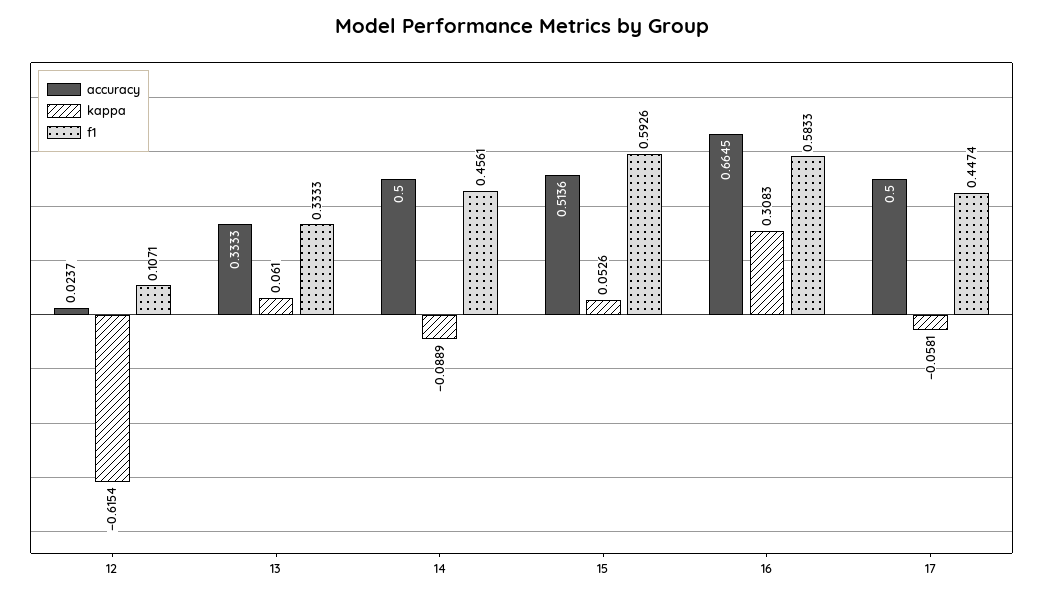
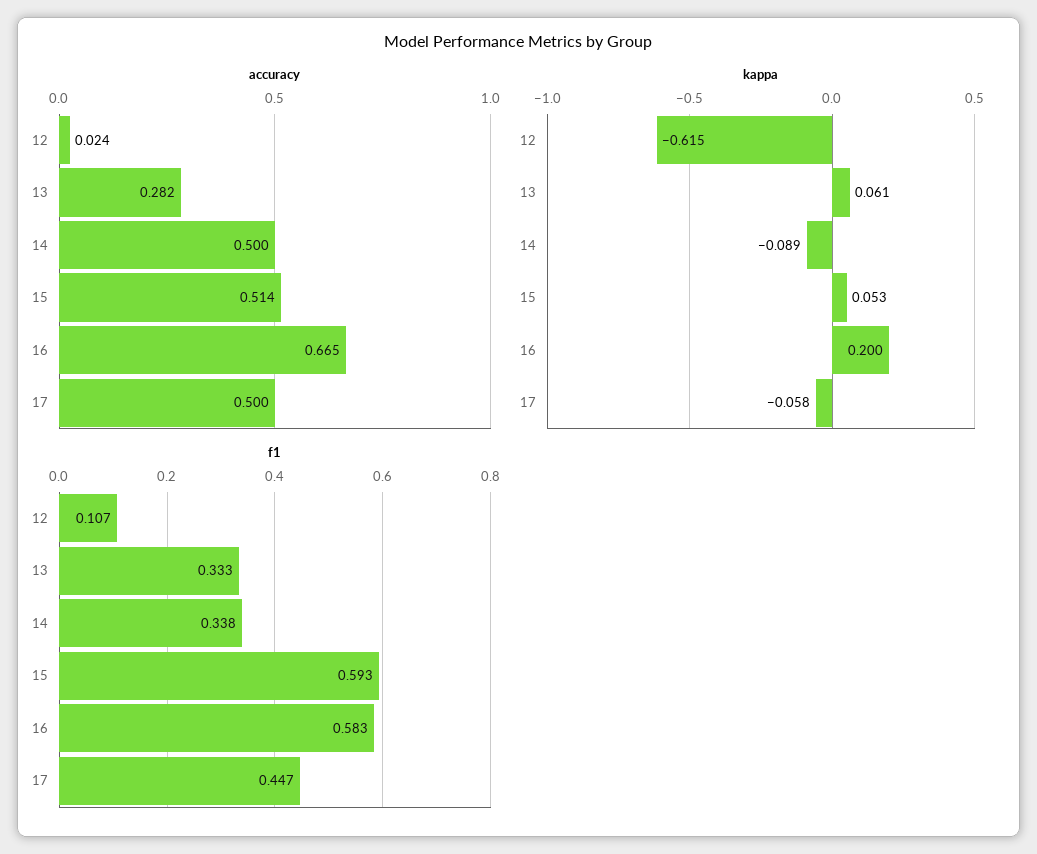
  {
    "accuracy": {
      "12": 0.0237,
-     "13": 0.3333,
+     "13": 0.282,
      "14": 0.5,
      "15": 0.5136,
      "16": 0.6645,
      "17": 0.5
    },
    "kappa": {
      "12": -0.6154,
      "13": 0.061,
      "14": -0.0889,
      "15": 0.0526,
-     "16": 0.3083,
+     "16": 0.2,
      "17": -0.0581
    },
    "f1": {
      "12": 0.1071,
      "13": 0.3333,
-     "14": 0.4561,
+     "14": 0.338,
      "15": 0.5926,
      "16": 0.5833,
      "17": 0.4474
    }
  }

